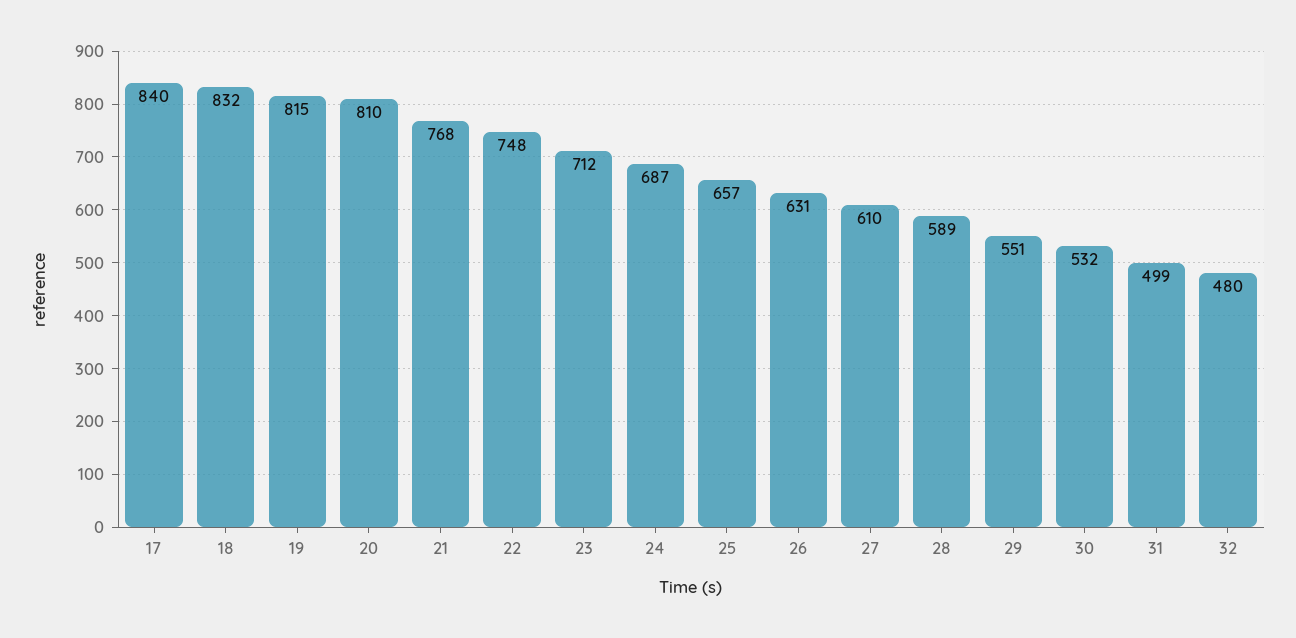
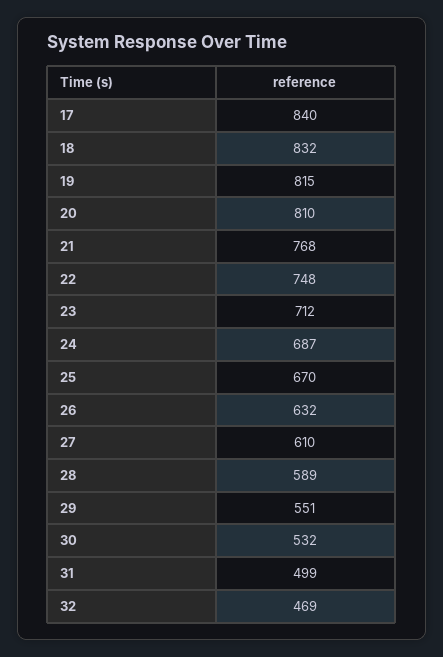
  {
    "17": 840,
    "18": 832,
    "19": 815,
    "20": 810,
    "21": 768,
    "22": 748,
    "23": 712,
    "24": 687,
-   "25": 657,
+   "25": 670,
-   "26": 631,
+   "26": 632,
    "27": 610,
    "28": 589,
    "29": 551,
    "30": 532,
    "31": 499,
-   "32": 480
+   "32": 469
  }

